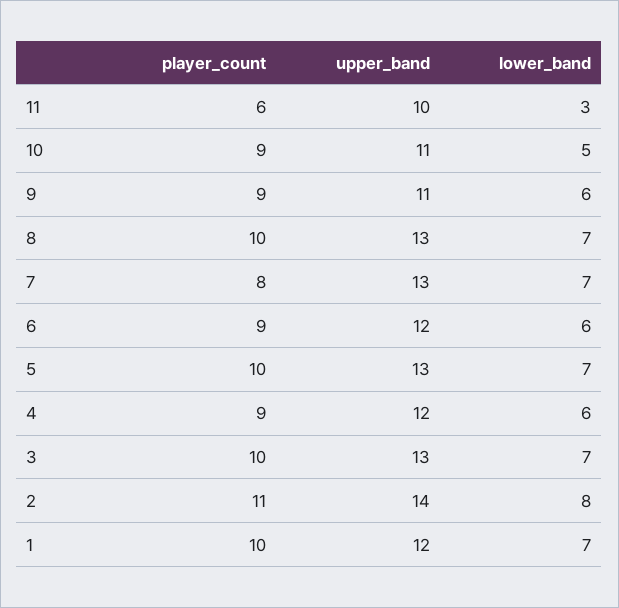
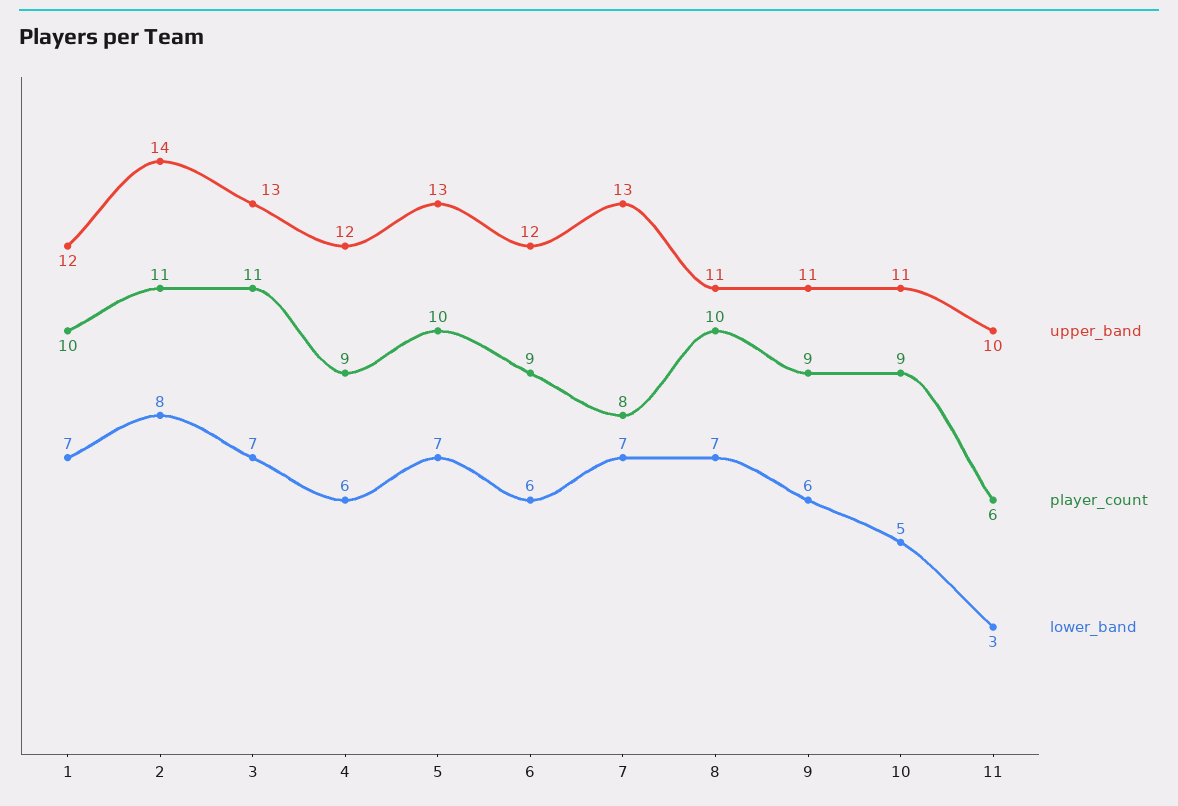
  {
    "player_count": {
      "11": 6,
      "10": 9,
      "9": 9,
      "8": 10,
      "7": 8,
      "6": 9,
      "5": 10,
      "4": 9,
-     "3": 10,
+     "3": 11,
      "2": 11,
      "1": 10
    },
    "upper_band": {
      "11": 10,
      "10": 11,
      "9": 11,
-     "8": 13,
+     "8": 11,
      "7": 13,
      "6": 12,
      "5": 13,
      "4": 12,
      "3": 13,
      "2": 14,
      "1": 12
    },
    "lower_band": {
      "11": 3,
      "10": 5,
      "9": 6,
      "8": 7,
      "7": 7,
      "6": 6,
      "5": 7,
      "4": 6,
      "3": 7,
      "2": 8,
      "1": 7
    }
  }

